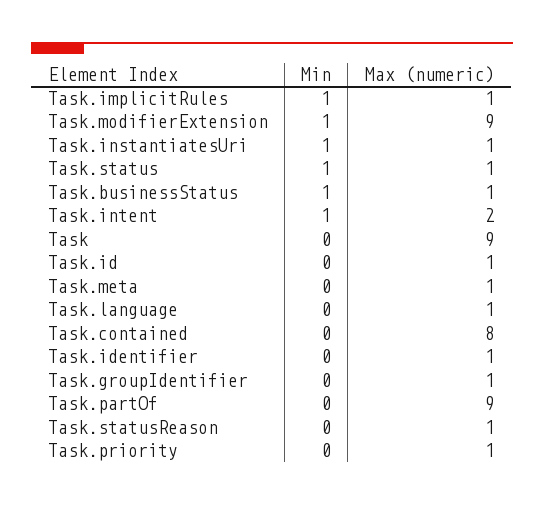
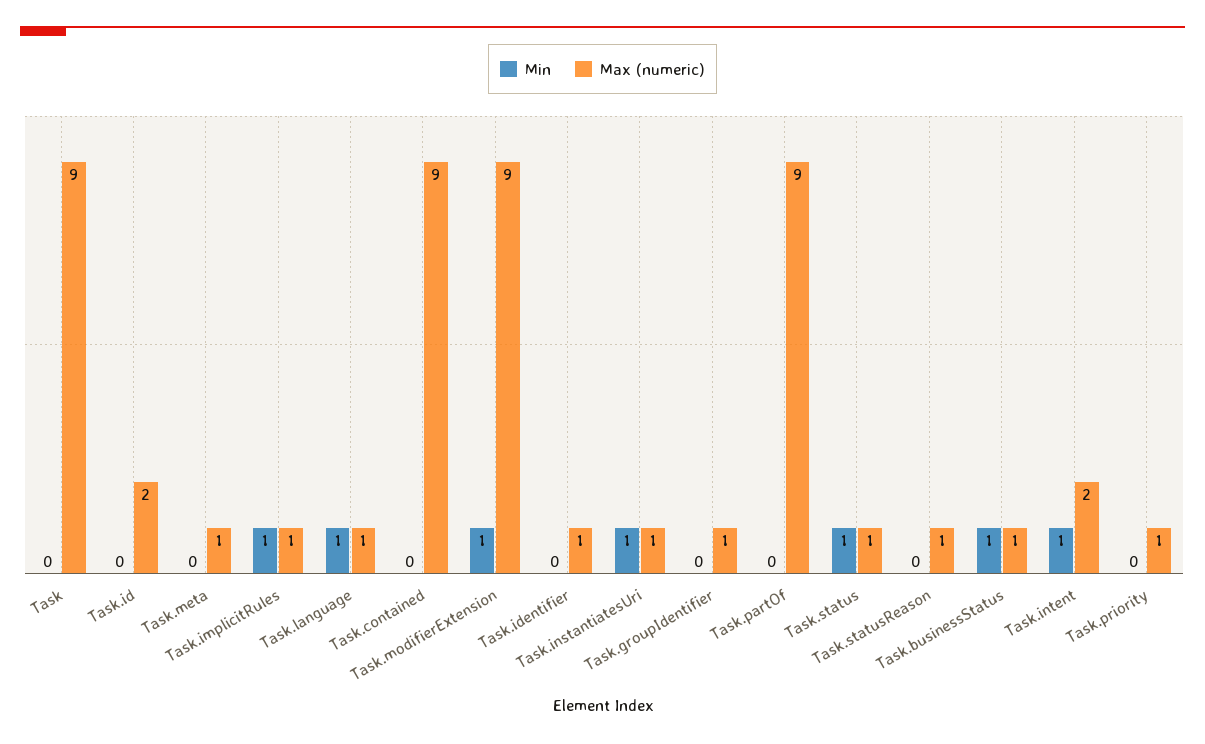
  {
    "Min": {
      "Task.implicitRules": 1,
      "Task.modifierExtension": 1,
      "Task.instantiatesUri": 1,
      "Task.status": 1,
      "Task.businessStatus": 1,
      "Task.intent": 1,
      "Task": 0,
      "Task.id": 0,
      "Task.meta": 0,
-     "Task.language": 0,
+     "Task.language": 1,
      "Task.contained": 0,
      "Task.identifier": 0,
      "Task.groupIdentifier": 0,
      "Task.partOf": 0,
      "Task.statusReason": 0,
      "Task.priority": 0
    },
    "Max (numeric)": {
      "Task.implicitRules": 1,
      "Task.modifierExtension": 9,
      "Task.instantiatesUri": 1,
      "Task.status": 1,
      "Task.businessStatus": 1,
      "Task.intent": 2,
      "Task": 9,
-     "Task.id": 1,
+     "Task.id": 2,
      "Task.meta": 1,
      "Task.language": 1,
-     "Task.contained": 8,
+     "Task.contained": 9,
      "Task.identifier": 1,
      "Task.groupIdentifier": 1,
      "Task.partOf": 9,
      "Task.statusReason": 1,
      "Task.priority": 1
    }
  }

